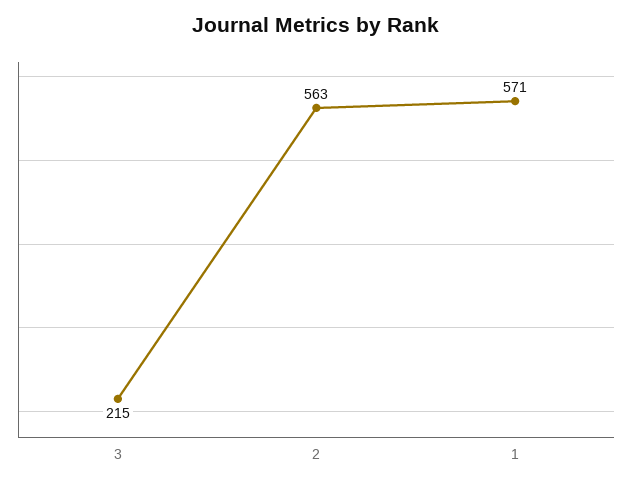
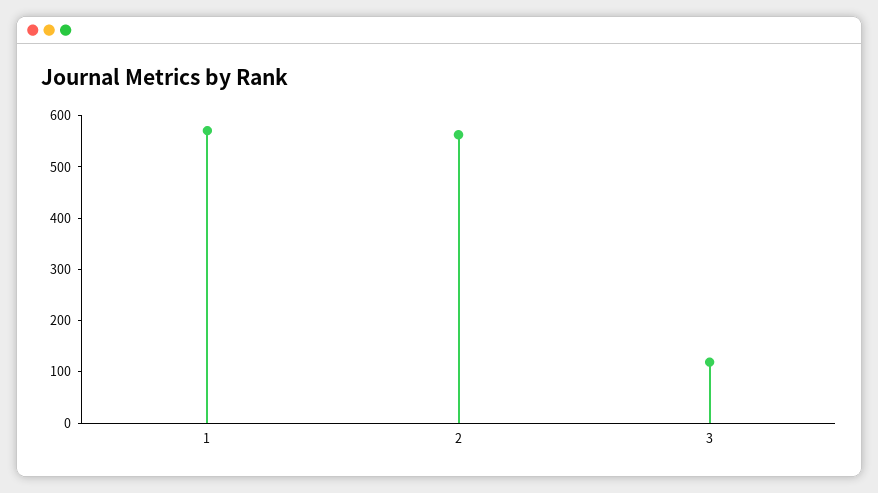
  {
-   "3": 215,
+   "3": 120,
    "2": 563,
    "1": 571
  }

